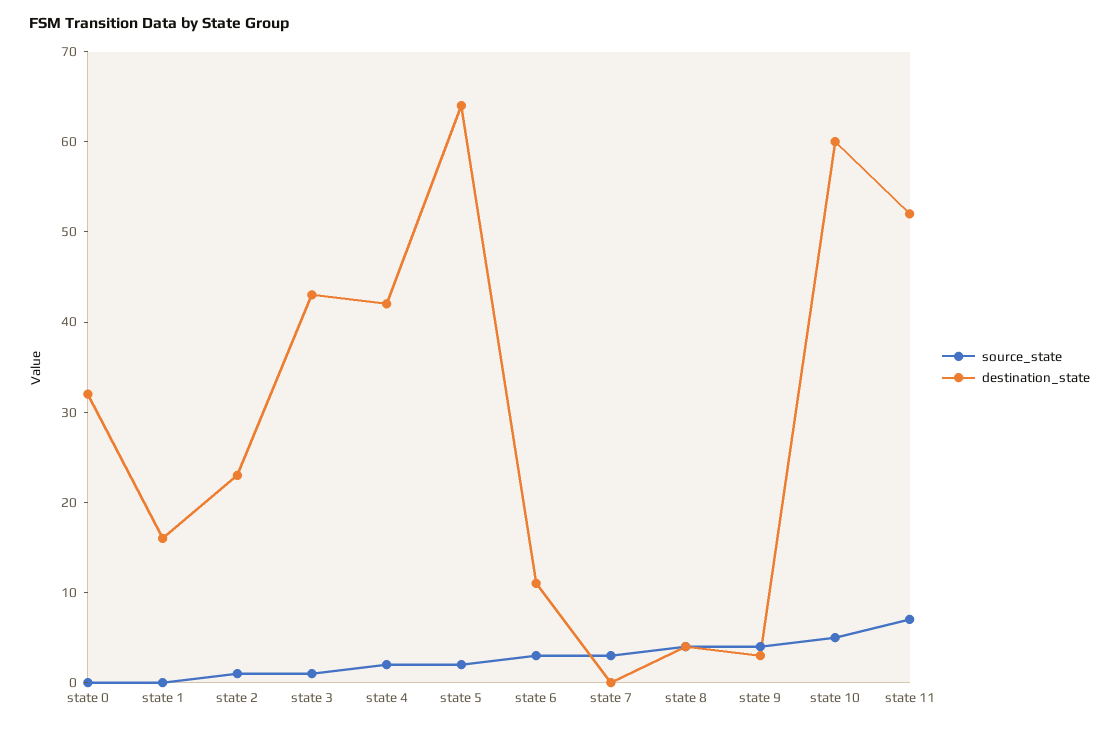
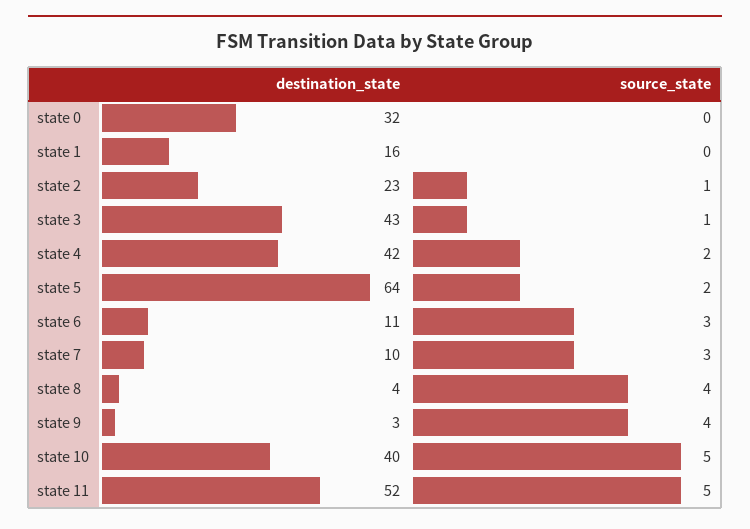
  {
    "source_state": {
      "state 0": 0,
      "state 1": 0,
      "state 2": 1,
      "state 3": 1,
      "state 4": 2,
      "state 5": 2,
      "state 6": 3,
      "state 7": 3,
      "state 8": 4,
      "state 9": 4,
      "state 10": 5,
-     "state 11": 7
+     "state 11": 5
    },
    "destination_state": {
      "state 0": 32,
      "state 1": 16,
      "state 2": 23,
      "state 3": 43,
      "state 4": 42,
      "state 5": 64,
      "state 6": 11,
-     "state 7": 0,
+     "state 7": 10,
      "state 8": 4,
      "state 9": 3,
-     "state 10": 60,
+     "state 10": 40,
      "state 11": 52
    }
  }

